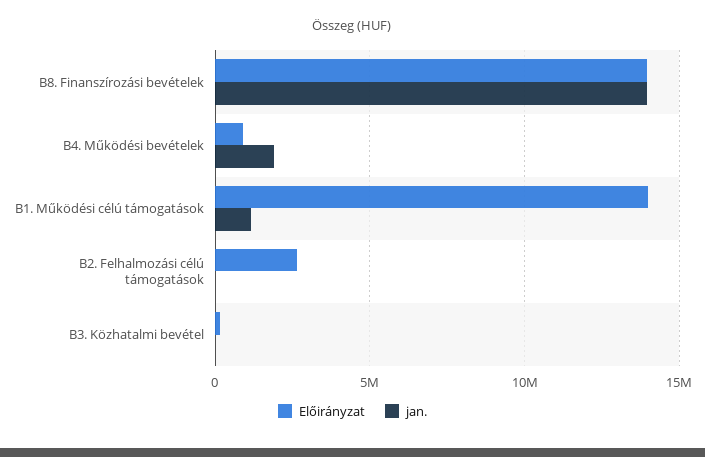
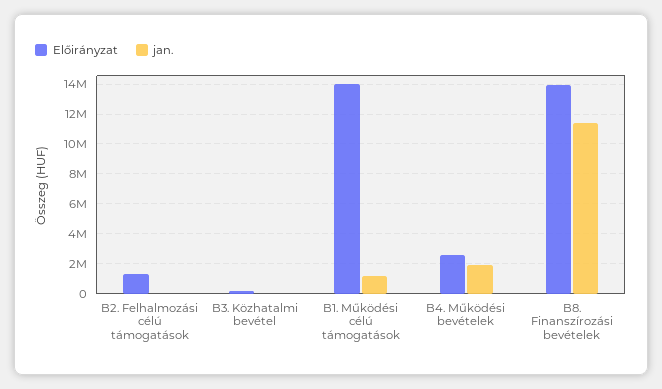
  {
    "Előirányzat": {
      "B8. Finanszírozási bevételek": 14000000,
-     "B4. Működési bevételek": 1000000,
+     "B4. Működési bevételek": 2500000,
      "B1. Működési célú támogatások": 14000000,
-     "B2. Felhalmozási célú támogatások": 2500000,
+     "B2. Felhalmozási célú támogatások": 1500000,
      "B3. Közhatalmi bevétel": 0
    },
    "jan.": {
-     "B8. Finanszírozási bevételek": 14000000,
+     "B8. Finanszírozási bevételek": 11500000,
      "B4. Működési bevételek": 2000000,
      "B1. Működési célú támogatások": 1000000,
      "B2. Felhalmozási célú támogatások": 0,
      "B3. Közhatalmi bevétel": 0
    }
  }

